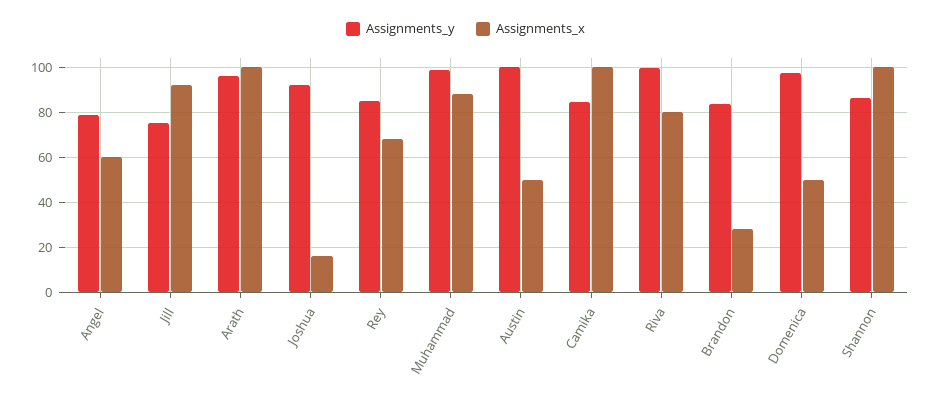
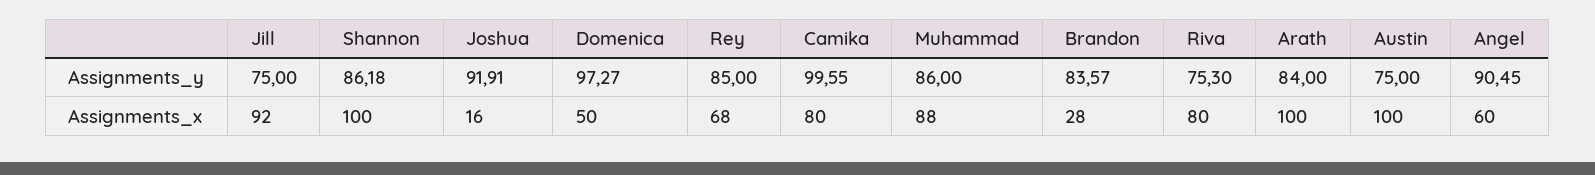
  {
    "Assignments_y": {
-     "Angel": 80,
+     "Angel": 90.45,
      "Jill": 75,
-     "Arath": 95,
+     "Arath": 84,
      "Joshua": 91.91,
      "Rey": 85,
-     "Muhammad": 100,
+     "Muhammad": 86,
-     "Austin": 100,
+     "Austin": 75,
-     "Camika": 85,
+     "Camika": 99.55,
-     "Riva": 100,
+     "Riva": 75.3,
      "Brandon": 83.57,
      "Domenica": 97.27,
      "Shannon": 86.18
    },
    "Assignments_x": {
      "Angel": 60,
      "Jill": 92,
      "Arath": 100,
      "Joshua": 16,
      "Rey": 68,
      "Muhammad": 88,
-     "Austin": 50,
+     "Austin": 100,
-     "Camika": 100,
+     "Camika": 80,
      "Riva": 80,
      "Brandon": 28,
      "Domenica": 50,
      "Shannon": 100
    }
  }

